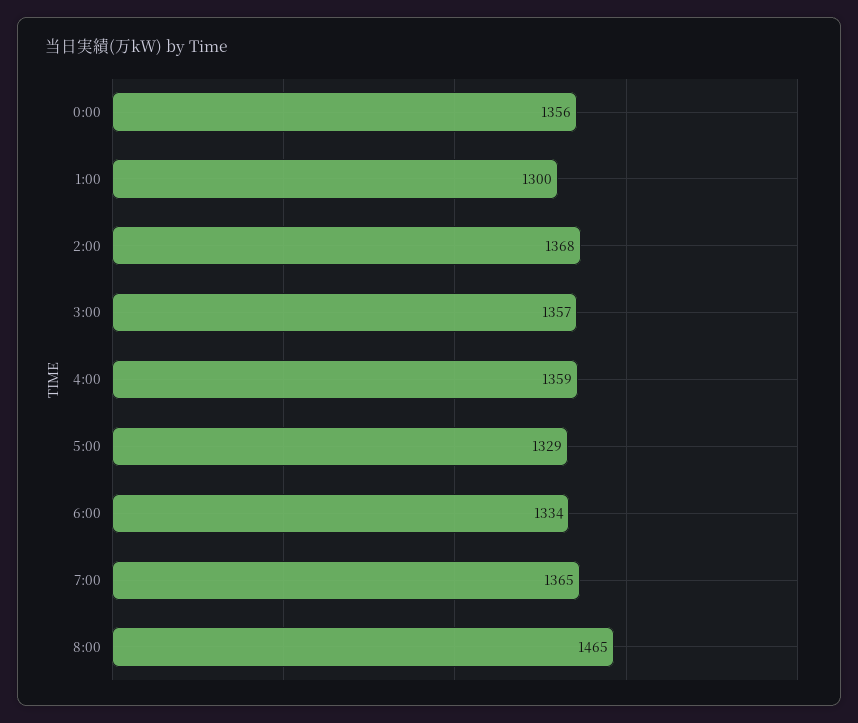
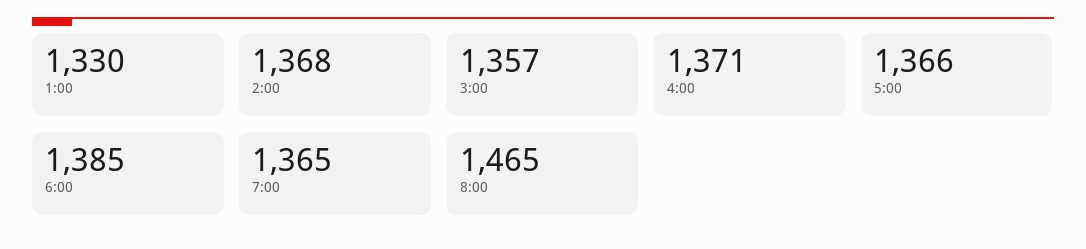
  {
-   "0:00": 1356,
-   "1:00": 1300,
+   "1:00": 1330,
    "2:00": 1368,
    "3:00": 1357,
-   "4:00": 1359,
+   "4:00": 1371,
-   "5:00": 1329,
+   "5:00": 1366,
-   "6:00": 1334,
+   "6:00": 1385,
    "7:00": 1365,
    "8:00": 1465
  }

